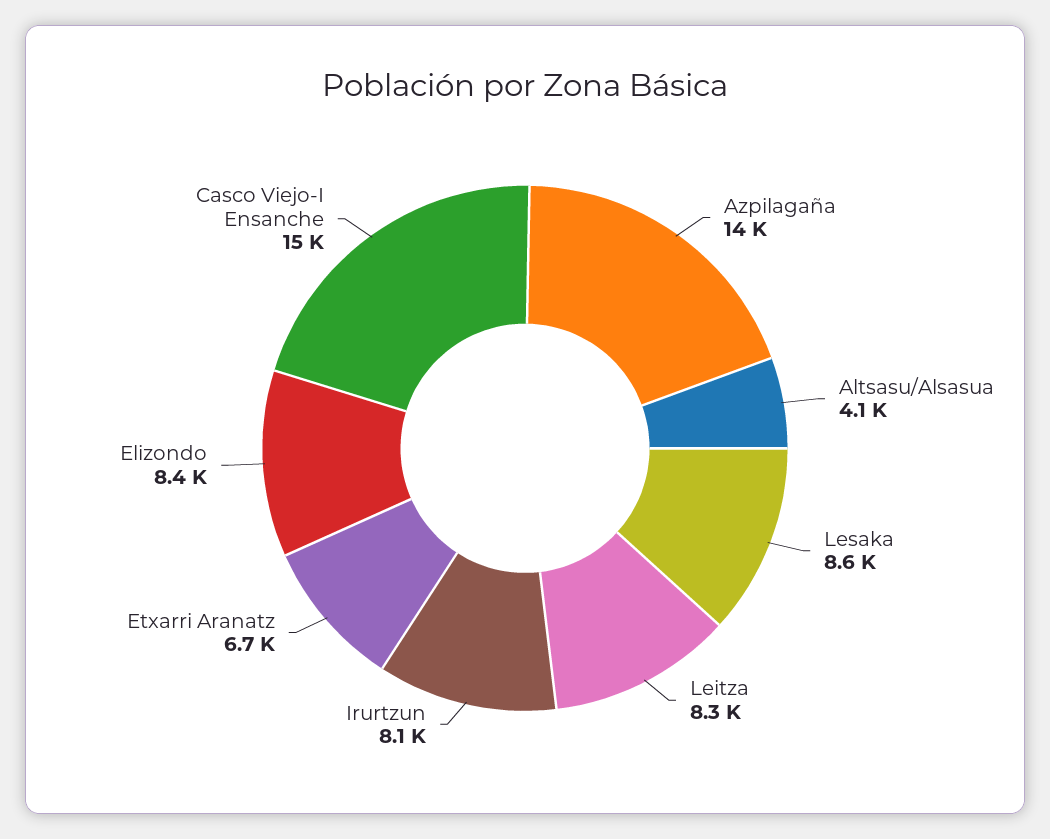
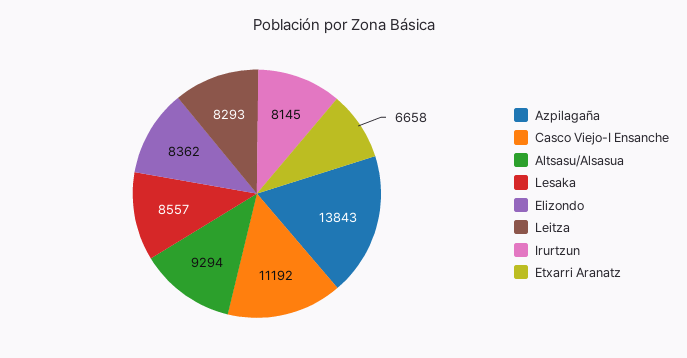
  {
    "Azpilagaña": 13843,
-   "Altsasu/Alsasua": 4100,
+   "Altsasu/Alsasua": 9294,
    "Lesaka": 8557,
    "Leitza": 8293,
    "Irurtzun": 8145,
    "Etxarri Aranatz": 6658,
    "Elizondo": 8362,
-   "Casco Viejo-I Ensanche": 15000
+   "Casco Viejo-I Ensanche": 11192
  }

